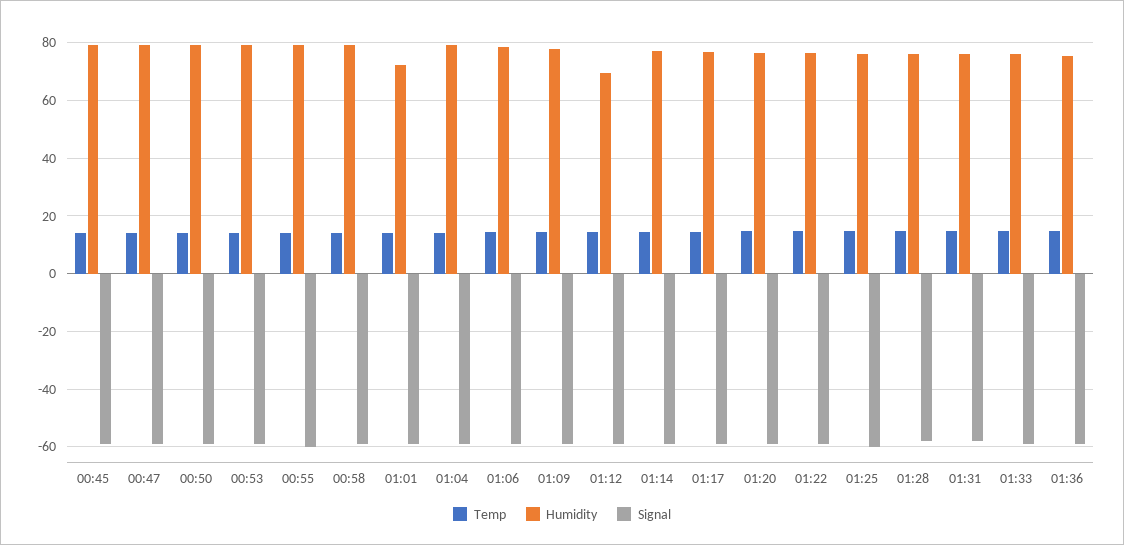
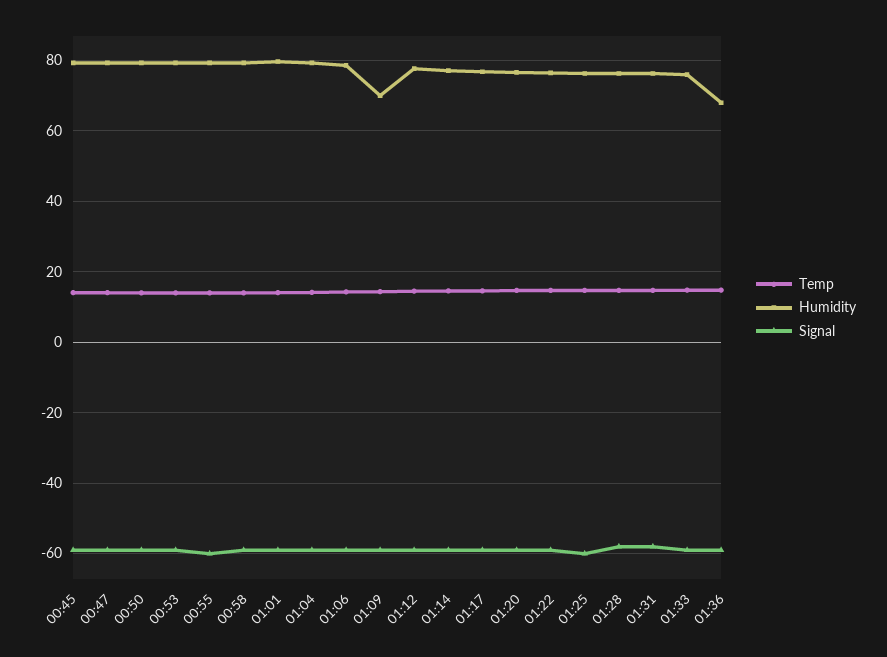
  {
    "Temp": {
      "00:45": 14,
      "00:47": 14,
      "00:50": 14,
      "00:53": 14,
      "00:55": 14,
      "00:58": 14,
      "01:01": 14,
      "01:04": 14,
      "01:06": 14,
      "01:09": 14,
      "01:12": 14,
      "01:14": 14,
      "01:17": 14,
      "01:20": 14,
      "01:22": 14,
      "01:25": 14,
      "01:28": 14,
      "01:31": 14,
      "01:33": 14,
      "01:36": 14
    },
    "Humidity": {
      "00:45": 80,
      "00:47": 80,
      "00:50": 80,
      "00:53": 80,
      "00:55": 80,
      "00:58": 80,
-     "01:01": 72.5,
+     "01:01": 80,
      "01:04": 80,
      "01:06": 78,
-     "01:09": 77.5,
+     "01:09": 70,
-     "01:12": 70,
+     "01:12": 78,
      "01:14": 78,
      "01:17": 76,
      "01:20": 76,
      "01:22": 76,
      "01:25": 76,
      "01:28": 76,
      "01:31": 76,
      "01:33": 76,
-     "01:36": 75
+     "01:36": 68
    },
    "Signal": {
      "00:45": -60,
      "00:47": -60,
      "00:50": -60,
      "00:53": -60,
      "00:55": -60,
      "00:58": -60,
      "01:01": -60,
      "01:04": -60,
      "01:06": -60,
      "01:09": -60,
      "01:12": -60,
      "01:14": -60,
      "01:17": -60,
      "01:20": -60,
      "01:22": -60,
      "01:25": -60,
      "01:28": -58,
      "01:31": -58,
      "01:33": -60,
      "01:36": -60
    }
  }

